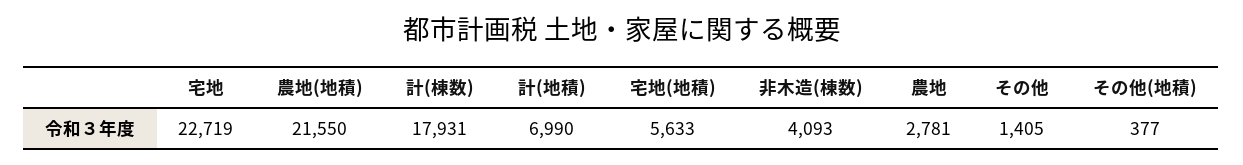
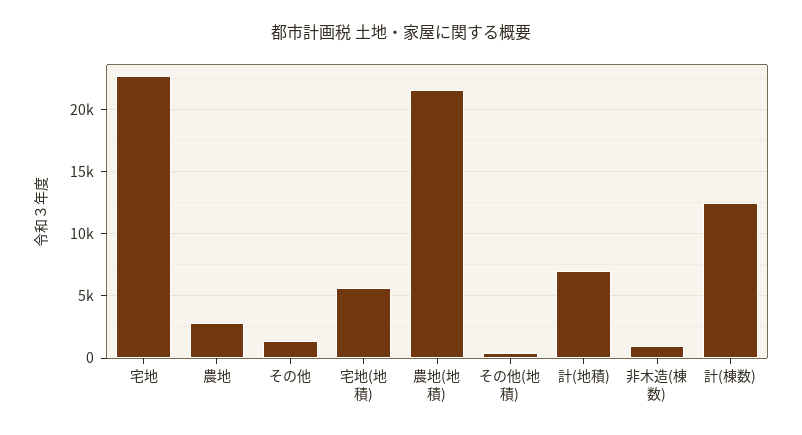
  {
    "宅地": 22719,
    "農地(地積)": 21550,
-   "計(棟数)": 17931,
+   "計(棟数)": 12500,
    "計(地積)": 6990,
    "宅地(地積)": 5633,
-   "非木造(棟数)": 4093,
+   "非木造(棟数)": 1000,
    "農地": 2781,
    "その他": 1405,
    "その他(地積)": 377
  }

